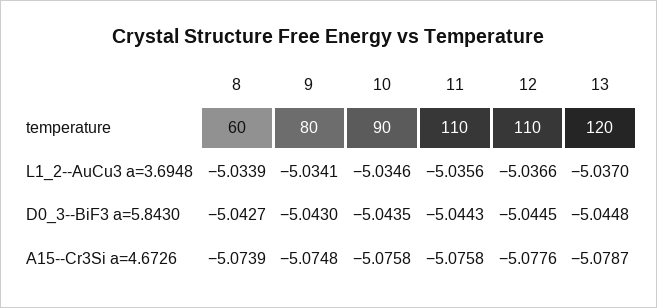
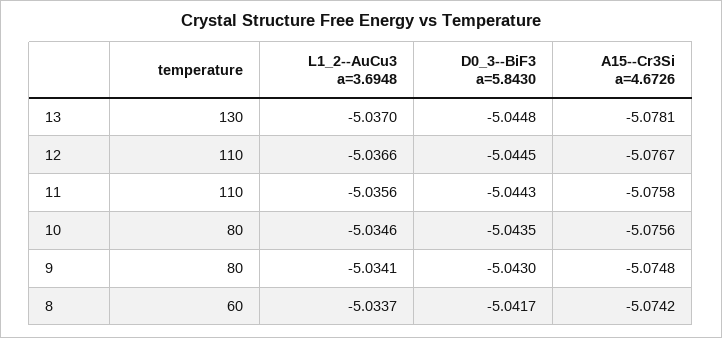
  {
    "8": {
      "temperature": 60,
-     "L1_2--AuCu3 a=3.6948": -5.0339,
+     "L1_2--AuCu3 a=3.6948": -5.0337,
-     "D0_3--BiF3 a=5.8430": -5.0427,
+     "D0_3--BiF3 a=5.8430": -5.0417,
-     "A15--Cr3Si a=4.6726": -5.0739
+     "A15--Cr3Si a=4.6726": -5.0742
    },
    "9": {
      "temperature": 80,
      "L1_2--AuCu3 a=3.6948": -5.0341,
      "D0_3--BiF3 a=5.8430": -5.043,
      "A15--Cr3Si a=4.6726": -5.0748
    },
    "10": {
-     "temperature": 90,
+     "temperature": 80,
      "L1_2--AuCu3 a=3.6948": -5.0346,
      "D0_3--BiF3 a=5.8430": -5.0435,
-     "A15--Cr3Si a=4.6726": -5.0758
+     "A15--Cr3Si a=4.6726": -5.0756
    },
    "11": {
      "temperature": 110,
      "L1_2--AuCu3 a=3.6948": -5.0356,
      "D0_3--BiF3 a=5.8430": -5.0443,
      "A15--Cr3Si a=4.6726": -5.0758
    },
    "12": {
      "temperature": 110,
      "L1_2--AuCu3 a=3.6948": -5.0366,
      "D0_3--BiF3 a=5.8430": -5.0445,
-     "A15--Cr3Si a=4.6726": -5.0776
+     "A15--Cr3Si a=4.6726": -5.0767
    },
    "13": {
-     "temperature": 120,
+     "temperature": 130,
      "L1_2--AuCu3 a=3.6948": -5.037,
      "D0_3--BiF3 a=5.8430": -5.0448,
-     "A15--Cr3Si a=4.6726": -5.0787
+     "A15--Cr3Si a=4.6726": -5.0781
    }
  }

